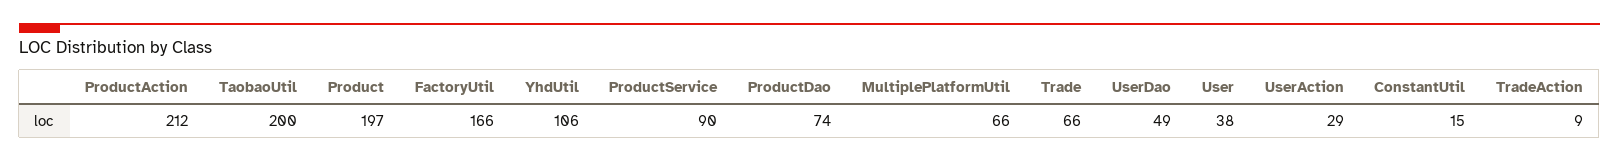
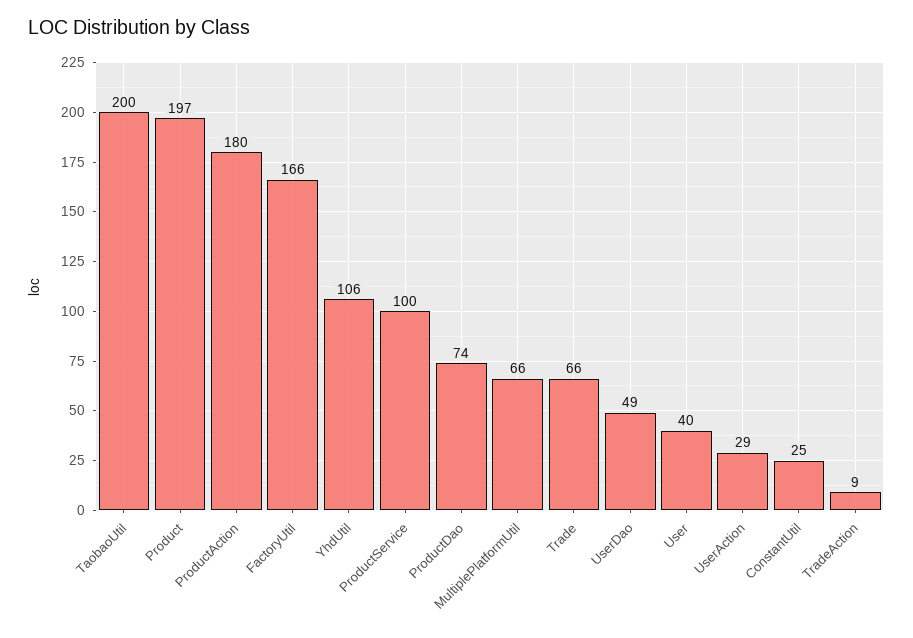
  {
-   "ProductAction": 212,
+   "ProductAction": 180,
    "TaobaoUtil": 200,
    "Product": 197,
    "FactoryUtil": 166,
    "YhdUtil": 106,
-   "ProductService": 90,
+   "ProductService": 100,
    "ProductDao": 74,
    "MultiplePlatformUtil": 66,
    "Trade": 66,
    "UserDao": 49,
-   "User": 38,
+   "User": 40,
    "UserAction": 29,
-   "ConstantUtil": 15,
+   "ConstantUtil": 25,
    "TradeAction": 9
  }

